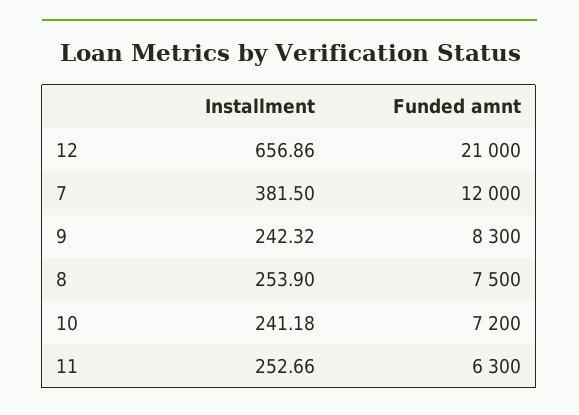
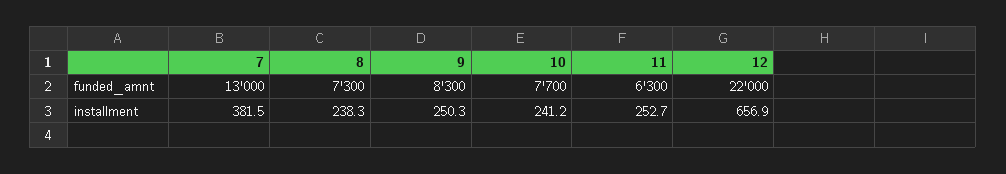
  {
    "Installment": {
      "12": 656.86,
      "7": 381.5,
-     "9": 242.32,
+     "9": 250.3,
-     "8": 253.9,
+     "8": 238.3,
      "10": 241.18,
      "11": 252.66
    },
    "Funded amnt": {
-     "12": 21000,
+     "12": 22000,
-     "7": 12000,
+     "7": 13000,
      "9": 8300,
-     "8": 7500,
+     "8": 7300,
-     "10": 7200,
+     "10": 7700,
      "11": 6300
    }
  }

